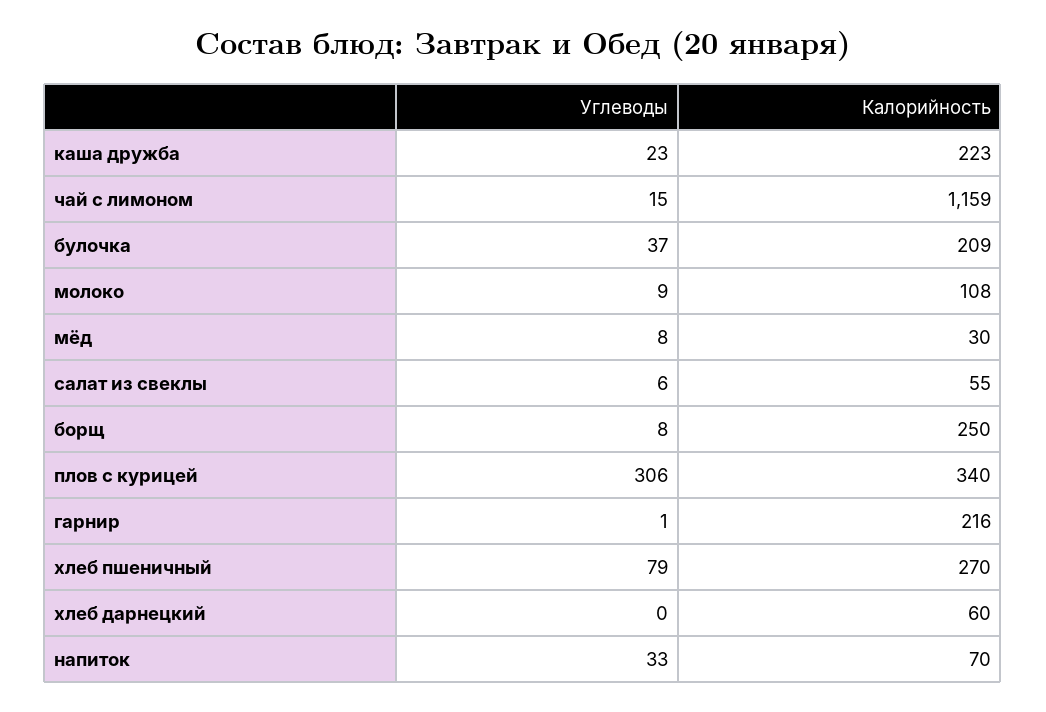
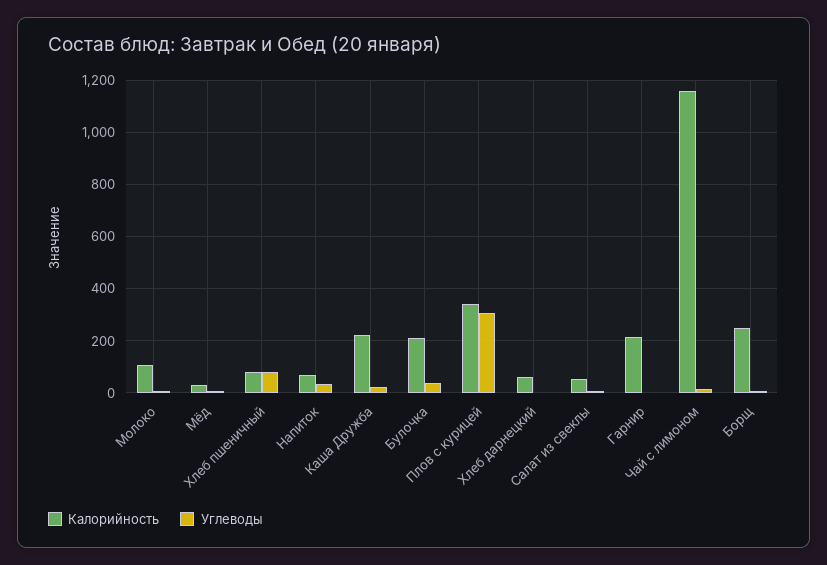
  {
    "Углеводы": {
      "каша дружба": 23,
      "чай с лимоном": 15,
      "булочка": 37,
      "молоко": 9,
      "мёд": 8,
      "салат из свеклы": 6,
      "борщ": 8,
      "плов с курицей": 306,
      "гарнир": 1,
      "хлеб пшеничный": 79,
      "хлеб дарнецкий": 0,
      "напиток": 33
    },
    "Калорийность": {
      "каша дружба": 223,
      "чай с лимоном": 1159,
      "булочка": 209,
      "молоко": 108,
      "мёд": 30,
      "салат из свеклы": 55,
      "борщ": 250,
      "плов с курицей": 340,
      "гарнир": 216,
-     "хлеб пшеничный": 270,
+     "хлеб пшеничный": 75,
      "хлеб дарнецкий": 60,
      "напиток": 70
    }
  }

